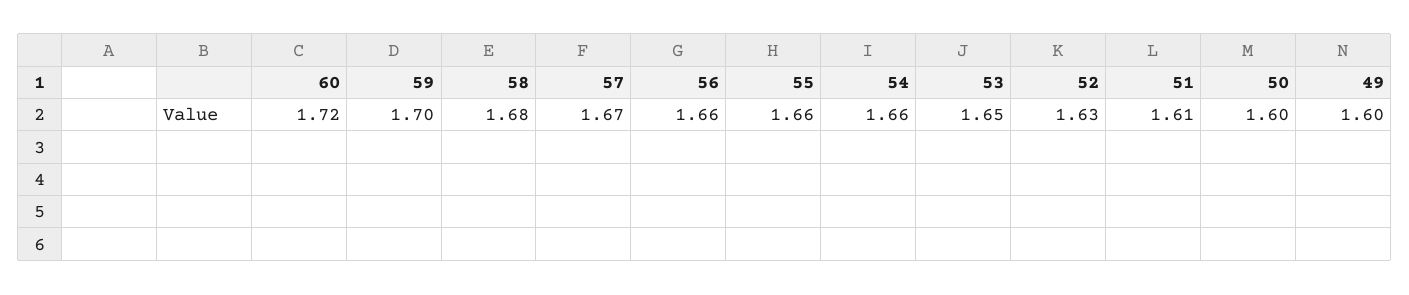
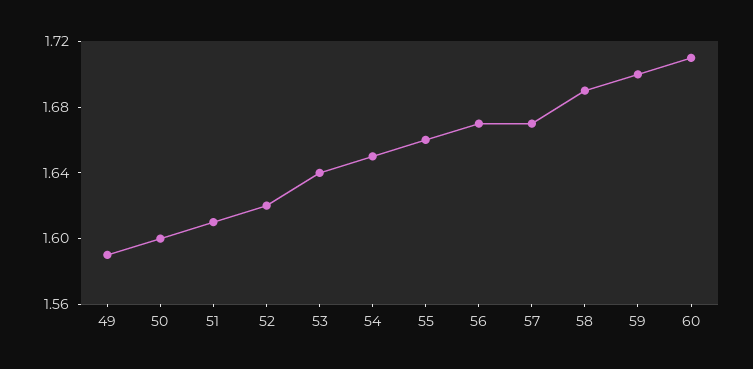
  {
-   "60": 1.72,
+   "60": 1.71,
    "59": 1.7,
-   "58": 1.68,
+   "58": 1.69,
    "57": 1.67,
-   "56": 1.66,
+   "56": 1.67,
    "55": 1.66,
-   "54": 1.66,
+   "54": 1.65,
-   "53": 1.65,
+   "53": 1.64,
-   "52": 1.63,
+   "52": 1.62,
    "51": 1.61,
    "50": 1.6,
-   "49": 1.6
+   "49": 1.59
  }

